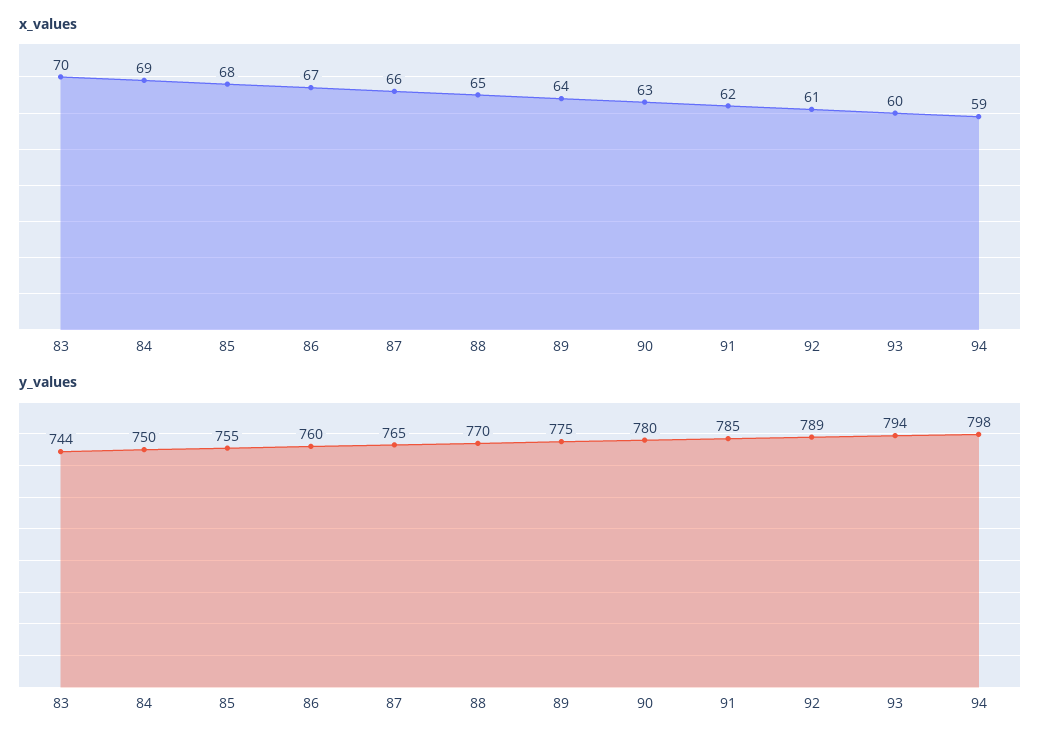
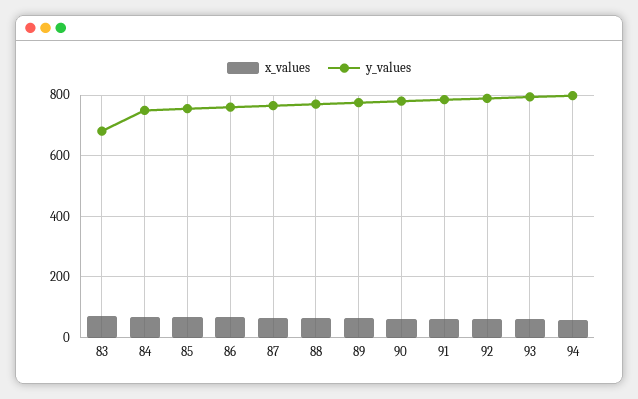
  {
    "x_values": {
      "83": 70,
      "84": 69,
      "85": 68,
      "86": 67,
      "87": 66,
      "88": 65,
      "89": 64,
      "90": 63,
      "91": 62,
      "92": 61,
      "93": 60,
      "94": 59
    },
    "y_values": {
-     "83": 744,
+     "83": 680,
      "84": 750,
      "85": 755,
      "86": 760,
      "87": 765,
      "88": 770,
      "89": 775,
      "90": 780,
      "91": 785,
      "92": 789,
      "93": 794,
      "94": 798
    }
  }

